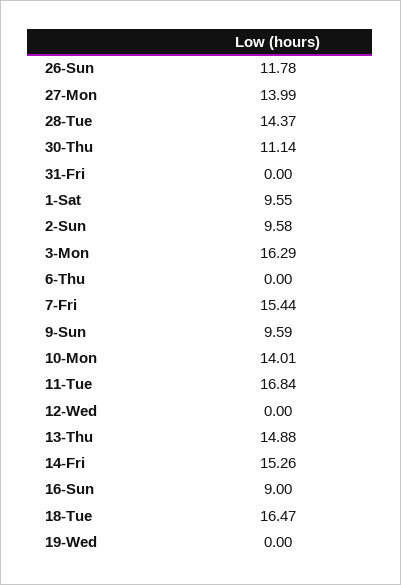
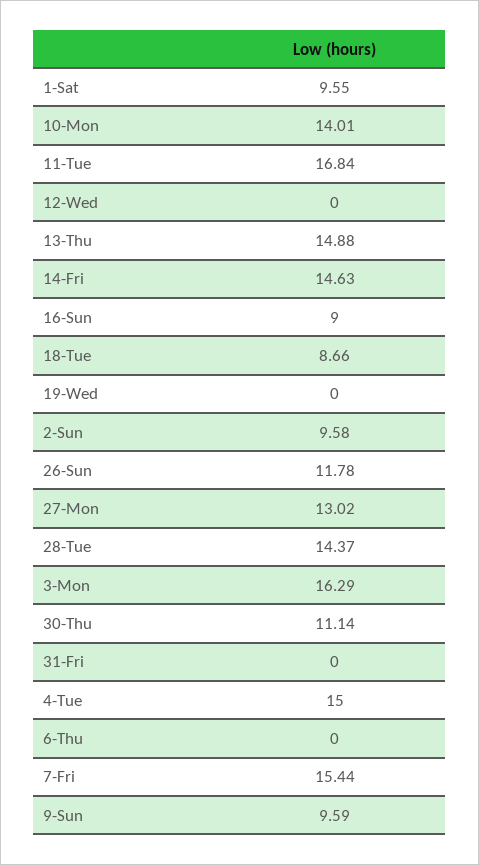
  {
    "26-Sun": 11.78,
-   "27-Mon": 13.99,
+   "27-Mon": 13.02,
    "28-Tue": 14.37,
    "30-Thu": 11.14,
    "31-Fri": 0,
    "1-Sat": 9.55,
    "2-Sun": 9.58,
    "3-Mon": 16.29,
    "6-Thu": 0,
    "7-Fri": 15.44,
    "9-Sun": 9.59,
    "10-Mon": 14.01,
    "11-Tue": 16.84,
    "12-Wed": 0,
    "13-Thu": 14.88,
-   "14-Fri": 15.26,
+   "14-Fri": 14.63,
    "16-Sun": 9,
-   "18-Tue": 16.47,
+   "18-Tue": 8.66,
-   "19-Wed": 0
+   "19-Wed": 0,
+   "4-Tue": 15
  }

